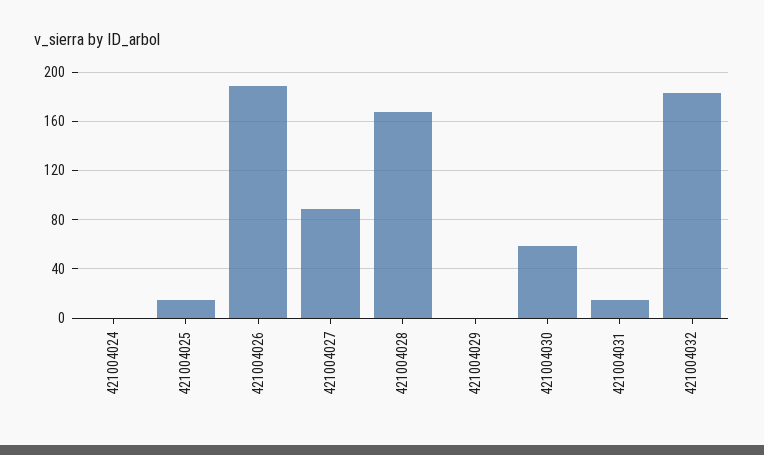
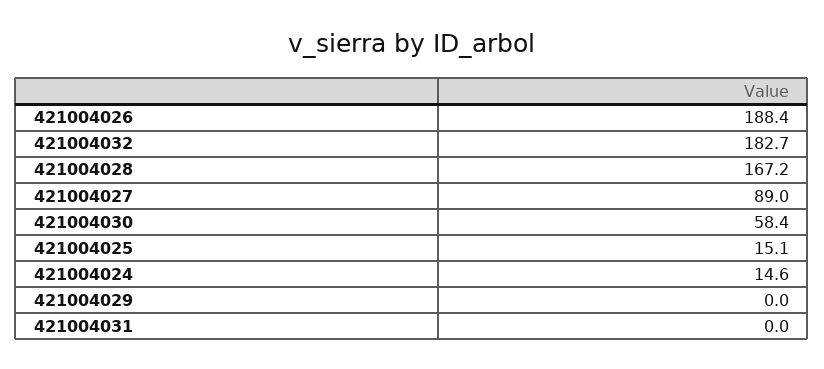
  {
-   "421004024": 0,
+   "421004024": 14.6,
    "421004025": 15.1,
    "421004026": 188.4,
    "421004027": 89,
    "421004028": 167.2,
    "421004029": 0,
    "421004030": 58.4,
-   "421004031": 15,
+   "421004031": 0,
    "421004032": 182.7
  }

